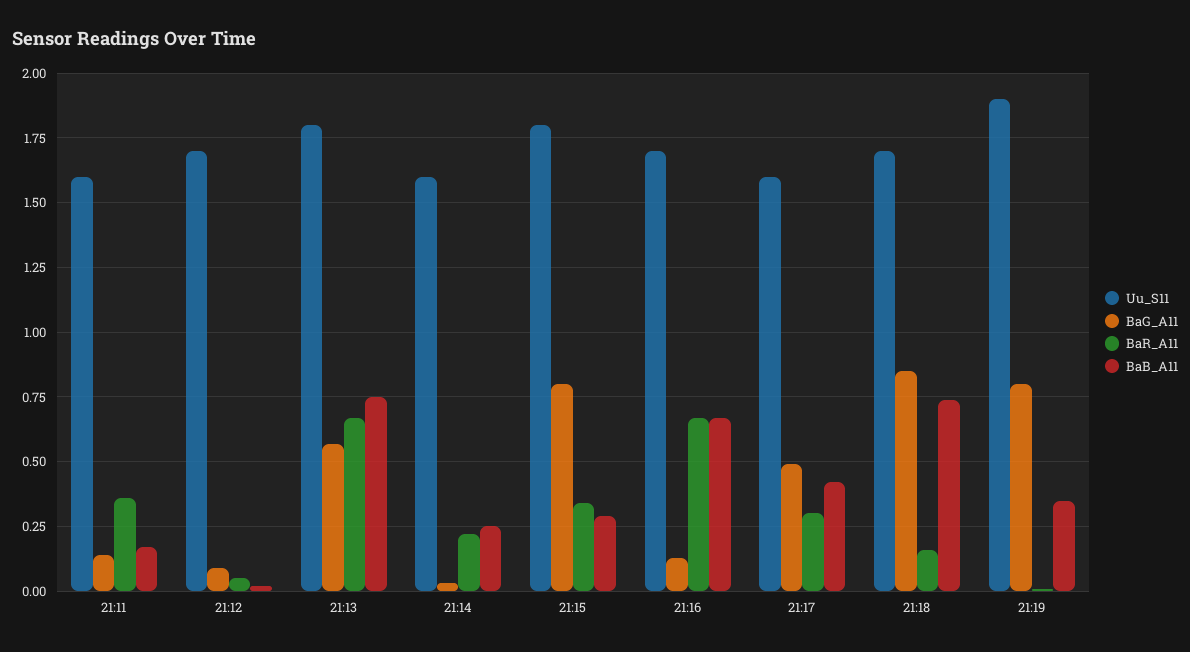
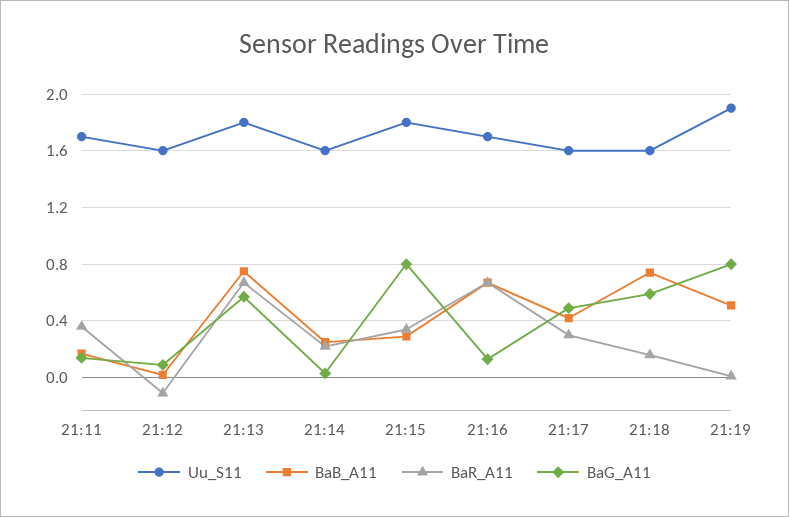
  {
    "Uu_S11": {
-     "21:11": 1.6,
+     "21:11": 1.7,
-     "21:12": 1.7,
+     "21:12": 1.6,
      "21:13": 1.8,
      "21:14": 1.6,
      "21:15": 1.8,
      "21:16": 1.7,
      "21:17": 1.6,
-     "21:18": 1.7,
+     "21:18": 1.6,
      "21:19": 1.9
    },
    "BaG_A11": {
      "21:11": 0.15,
      "21:12": 0.1,
      "21:13": 0.55,
      "21:14": 0.05,
      "21:15": 0.8,
      "21:16": 0.15,
      "21:17": 0.5,
-     "21:18": 0.85,
+     "21:18": 0.6,
      "21:19": 0.8
    },
    "BaR_A11": {
      "21:11": 0.35,
-     "21:12": 0.05,
+     "21:12": -0.1,
      "21:13": 0.65,
      "21:14": 0.2,
      "21:15": 0.35,
      "21:16": 0.65,
      "21:17": 0.3,
      "21:18": 0.15,
      "21:19": 0
    },
    "BaB_A11": {
      "21:11": 0.15,
      "21:12": 0,
      "21:13": 0.75,
      "21:14": 0.25,
      "21:15": 0.3,
      "21:16": 0.65,
      "21:17": 0.4,
      "21:18": 0.75,
-     "21:19": 0.35
+     "21:19": 0.5
    }
  }

